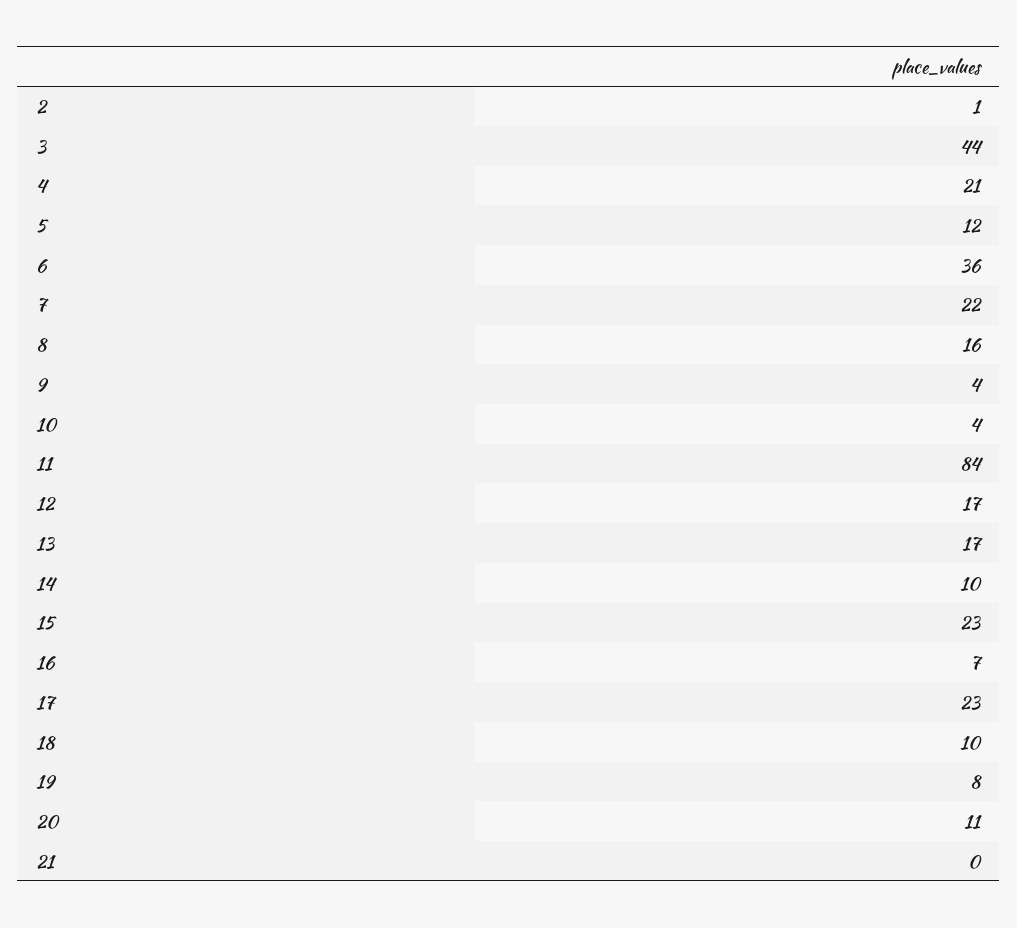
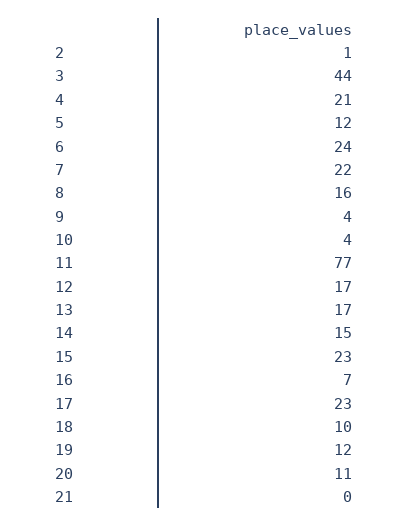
  {
    "2": 1,
    "3": 44,
    "4": 21,
    "5": 12,
-   "6": 36,
+   "6": 24,
    "7": 22,
    "8": 16,
    "9": 4,
    "10": 4,
-   "11": 84,
+   "11": 77,
    "12": 17,
    "13": 17,
-   "14": 10,
+   "14": 15,
    "15": 23,
    "16": 7,
    "17": 23,
    "18": 10,
-   "19": 8,
+   "19": 12,
    "20": 11,
    "21": 0
  }

